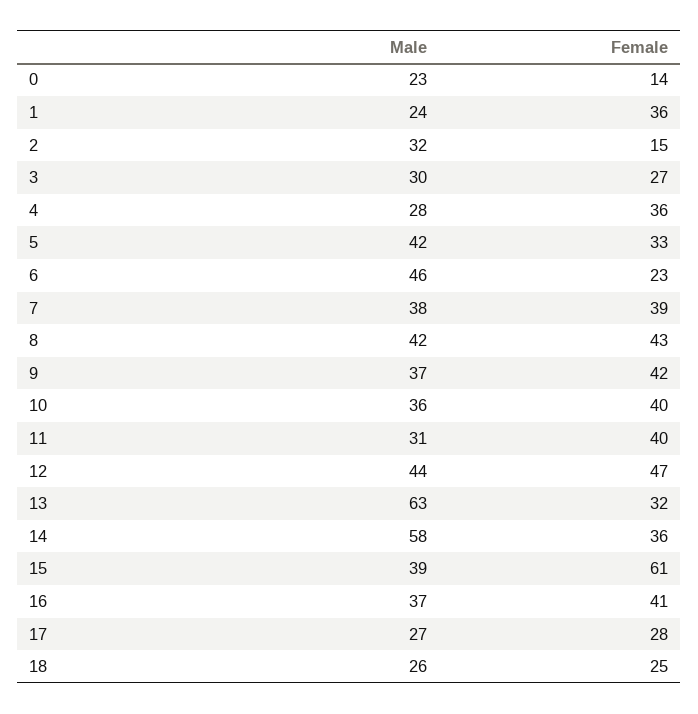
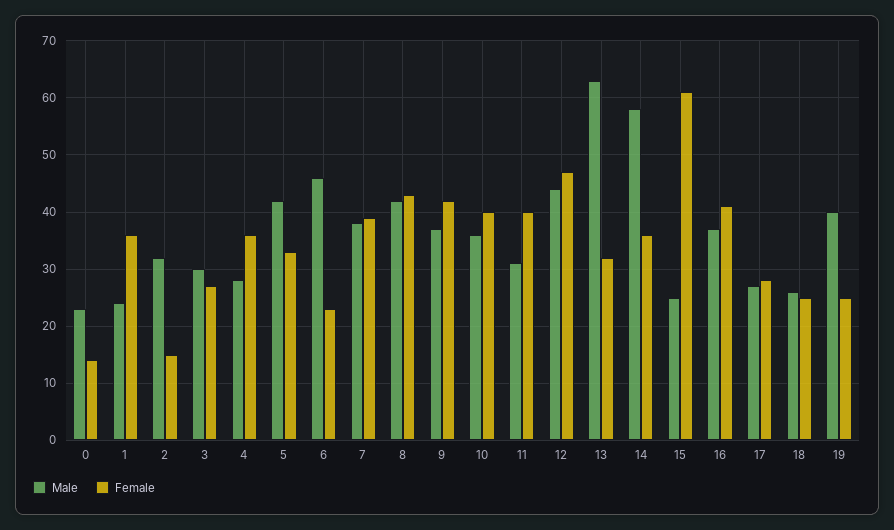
  {
    "Male": {
      "0": 23,
      "1": 24,
      "2": 32,
      "3": 30,
      "4": 28,
      "5": 42,
      "6": 46,
      "7": 38,
      "8": 42,
      "9": 37,
      "10": 36,
      "11": 31,
      "12": 44,
      "13": 63,
      "14": 58,
-     "15": 39,
+     "15": 25,
      "16": 37,
      "17": 27,
-     "18": 26
+     "18": 26,
+     "19": 40
    },
    "Female": {
      "0": 14,
      "1": 36,
      "2": 15,
      "3": 27,
      "4": 36,
      "5": 33,
      "6": 23,
      "7": 39,
      "8": 43,
      "9": 42,
      "10": 40,
      "11": 40,
      "12": 47,
      "13": 32,
      "14": 36,
      "15": 61,
      "16": 41,
      "17": 28,
-     "18": 25
+     "18": 25,
+     "19": 25
    }
  }

